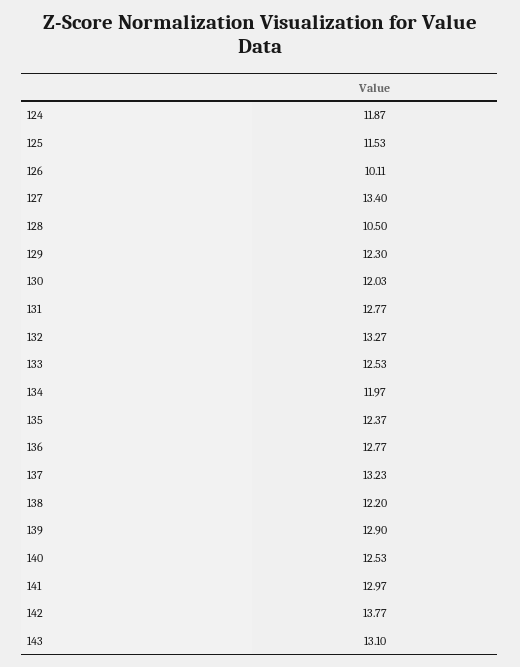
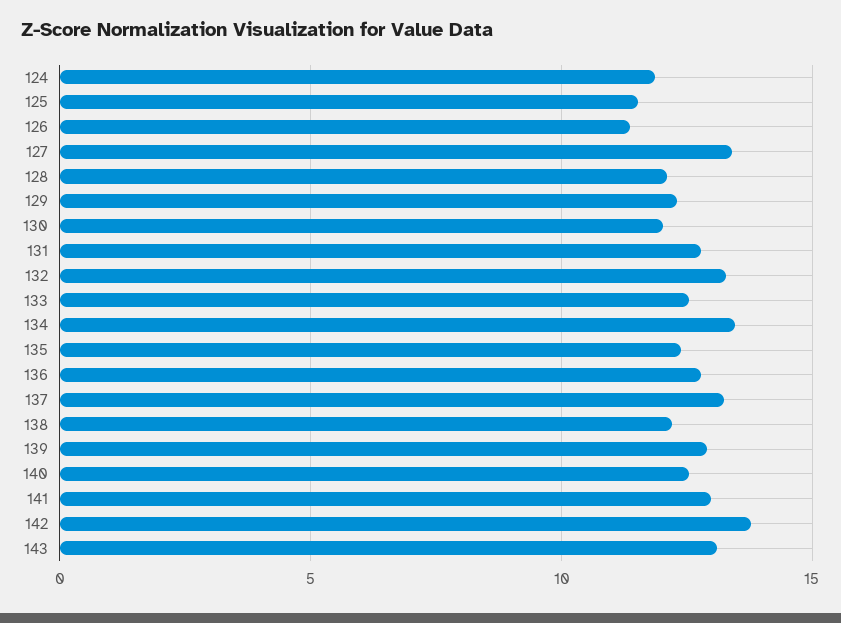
  {
    "124": 11.87,
    "125": 11.53,
-   "126": 10.11,
+   "126": 11.5,
    "127": 13.4,
-   "128": 10.5,
+   "128": 12,
    "129": 12.3,
    "130": 12.03,
    "131": 12.77,
    "132": 13.27,
    "133": 12.53,
-   "134": 11.97,
+   "134": 13.5,
    "135": 12.37,
    "136": 12.77,
    "137": 13.23,
    "138": 12.2,
    "139": 12.9,
    "140": 12.53,
    "141": 12.97,
    "142": 13.77,
    "143": 13.1
  }

